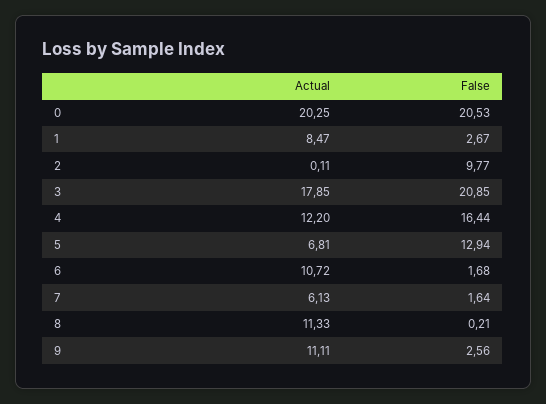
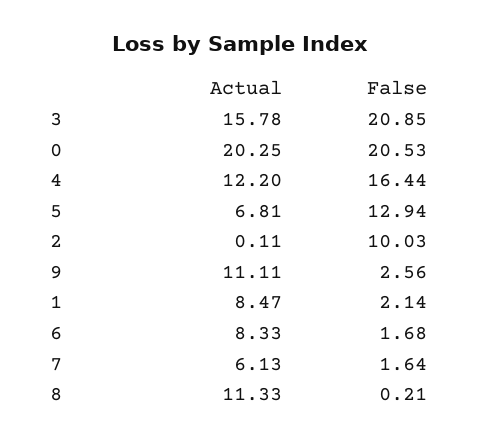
  {
    "Actual": {
      "0": 20.25,
      "1": 8.47,
      "2": 0.11,
-     "3": 17.85,
+     "3": 15.78,
      "4": 12.2,
      "5": 6.81,
-     "6": 10.72,
+     "6": 8.33,
      "7": 6.13,
      "8": 11.33,
      "9": 11.11
    },
    "False": {
      "0": 20.53,
-     "1": 2.67,
+     "1": 2.14,
-     "2": 9.77,
+     "2": 10.03,
      "3": 20.85,
      "4": 16.44,
      "5": 12.94,
      "6": 1.68,
      "7": 1.64,
      "8": 0.21,
      "9": 2.56
    }
  }

